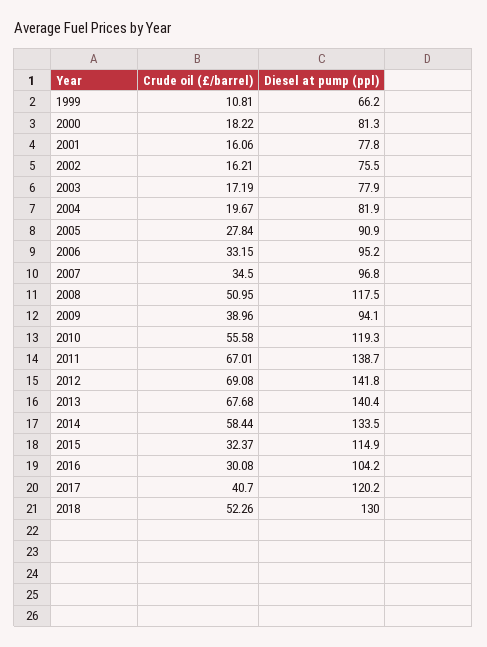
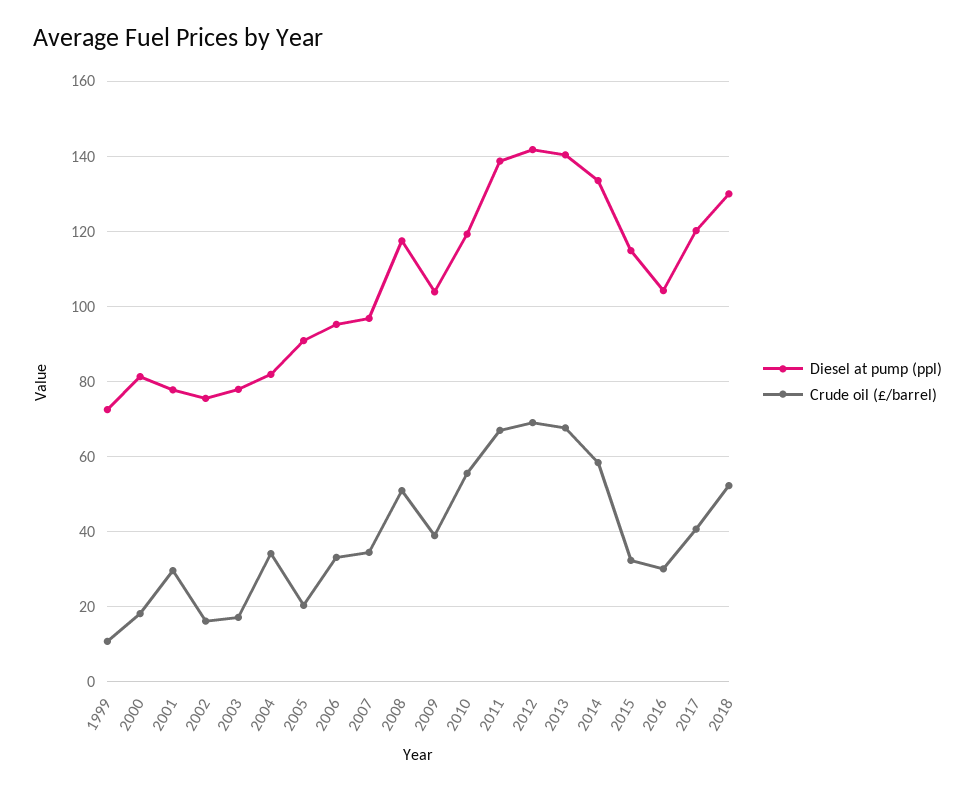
  {
    "Crude oil (£/barrel)": {
      "1999": 10.81,
      "2000": 18.22,
-     "2001": 16.06,
+     "2001": 30,
      "2002": 16.21,
      "2003": 17.19,
-     "2004": 19.67,
+     "2004": 34,
-     "2005": 27.84,
+     "2005": 20,
      "2006": 33.15,
      "2007": 34.5,
      "2008": 50.95,
      "2009": 38.96,
      "2010": 55.58,
      "2011": 67.01,
      "2012": 69.08,
      "2013": 67.68,
      "2014": 58.44,
      "2015": 32.37,
      "2016": 30.08,
      "2017": 40.7,
      "2018": 52.26
    },
    "Diesel at pump (ppl)": {
-     "1999": 66.2,
+     "1999": 72,
      "2000": 81.3,
      "2001": 77.8,
      "2002": 75.5,
      "2003": 77.9,
      "2004": 81.9,
      "2005": 90.9,
      "2006": 95.2,
      "2007": 96.8,
      "2008": 117.5,
-     "2009": 94.1,
+     "2009": 104,
      "2010": 119.3,
      "2011": 138.7,
      "2012": 141.8,
      "2013": 140.4,
      "2014": 133.5,
      "2015": 114.9,
      "2016": 104.2,
      "2017": 120.2,
      "2018": 130
    }
  }

